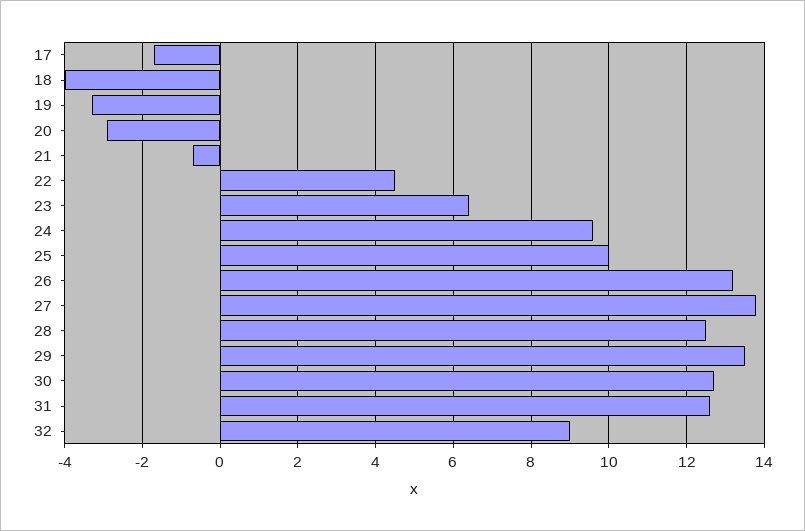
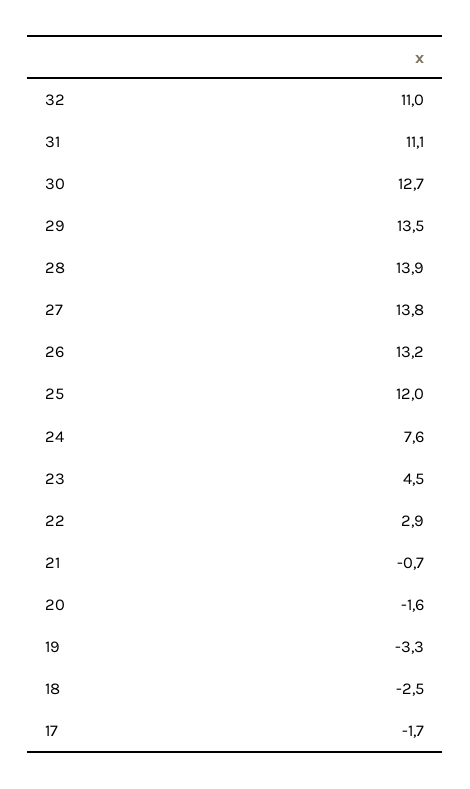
  {
    "17": -1.7,
-   "18": -4,
+   "18": -2.5,
    "19": -3.3,
-   "20": -3,
+   "20": -1.6,
    "21": -0.7,
-   "22": 4.5,
+   "22": 2.9,
-   "23": 6.5,
+   "23": 4.5,
-   "24": 9.5,
+   "24": 7.6,
-   "25": 10,
+   "25": 12,
    "26": 13.2,
    "27": 13.8,
-   "28": 12.5,
+   "28": 13.9,
    "29": 13.5,
    "30": 12.7,
-   "31": 12.5,
+   "31": 11.1,
-   "32": 9
+   "32": 11
  }

